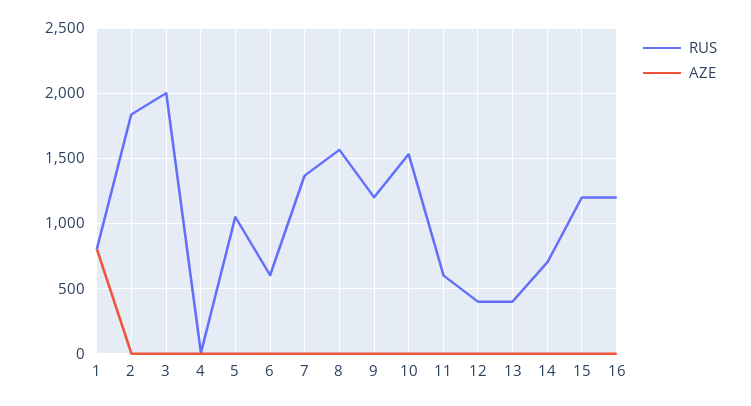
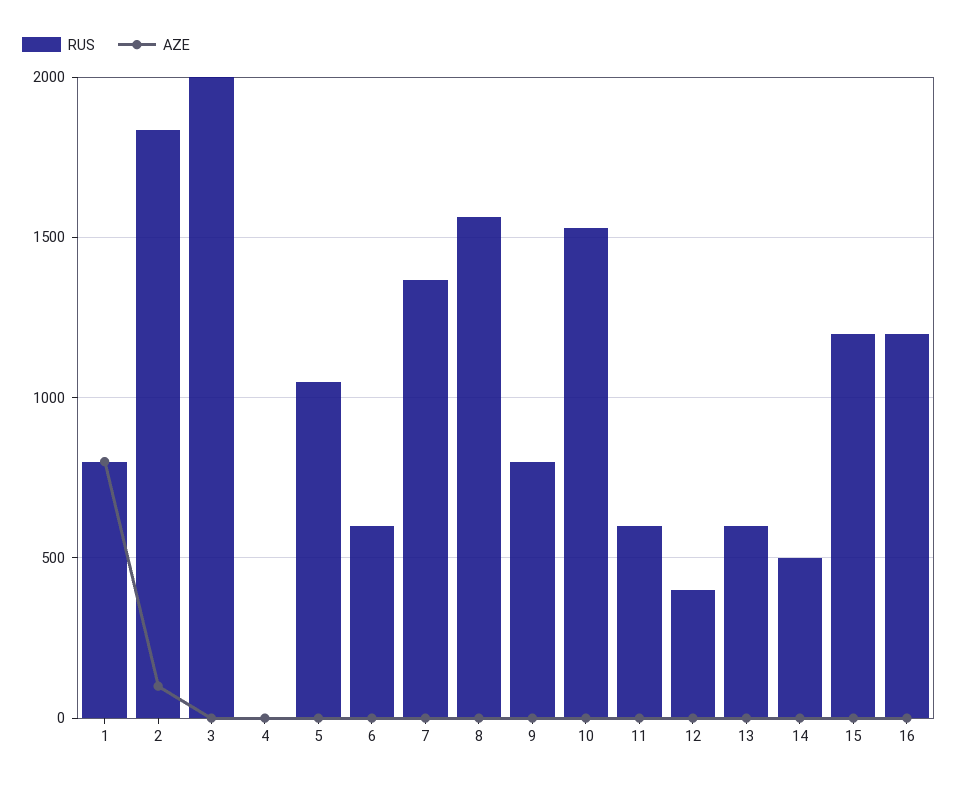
  {
    "RUS": {
      "1": 800,
      "2": 1850,
      "3": 2000,
      "4": 0,
      "5": 1050,
      "6": 600,
      "7": 1350,
      "8": 1550,
-     "9": 1200,
+     "9": 800,
      "10": 1550,
      "11": 600,
      "12": 400,
-     "13": 400,
+     "13": 600,
-     "14": 700,
+     "14": 500,
      "15": 1200,
      "16": 1200
    },
    "AZE": {
      "1": 800,
-     "2": 0,
+     "2": 100,
      "3": 0,
      "4": 0,
      "5": 0,
      "6": 0,
      "7": 0,
      "8": 0,
      "9": 0,
      "10": 0,
      "11": 0,
      "12": 0,
      "13": 0,
      "14": 0,
      "15": 0,
      "16": 0
    }
  }

